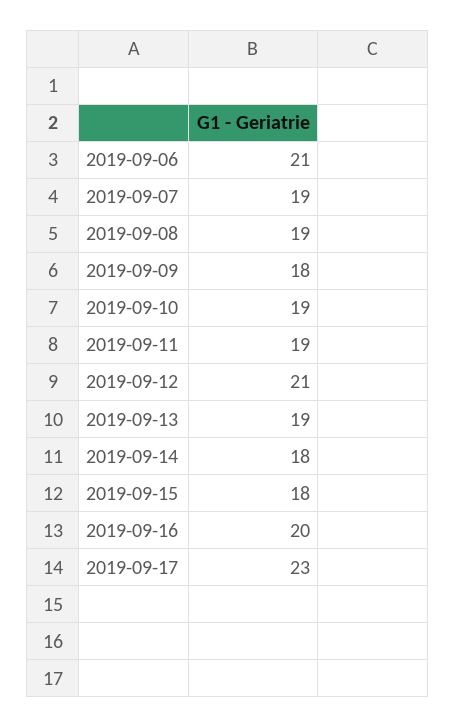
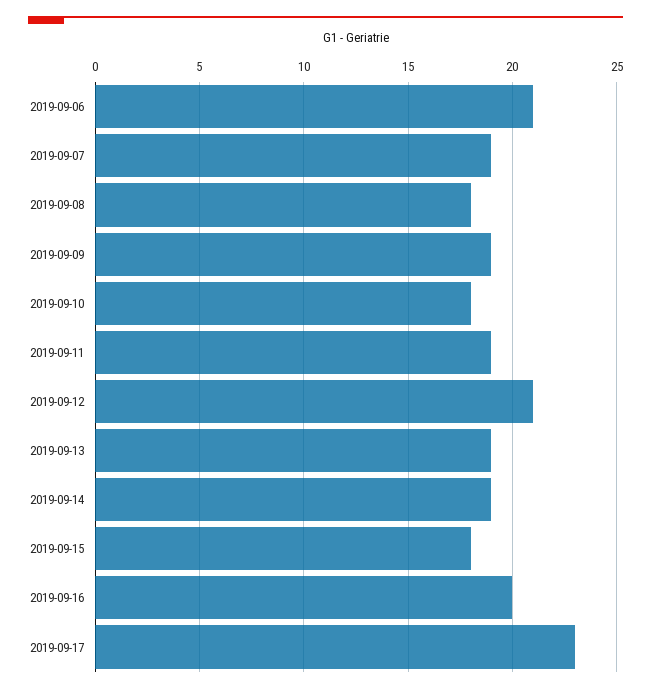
  {
    "2019-09-06": 21,
    "2019-09-07": 19,
-   "2019-09-08": 19,
+   "2019-09-08": 18,
-   "2019-09-09": 18,
+   "2019-09-09": 19,
-   "2019-09-10": 19,
+   "2019-09-10": 18,
    "2019-09-11": 19,
    "2019-09-12": 21,
    "2019-09-13": 19,
-   "2019-09-14": 18,
+   "2019-09-14": 19,
    "2019-09-15": 18,
    "2019-09-16": 20,
    "2019-09-17": 23
  }

